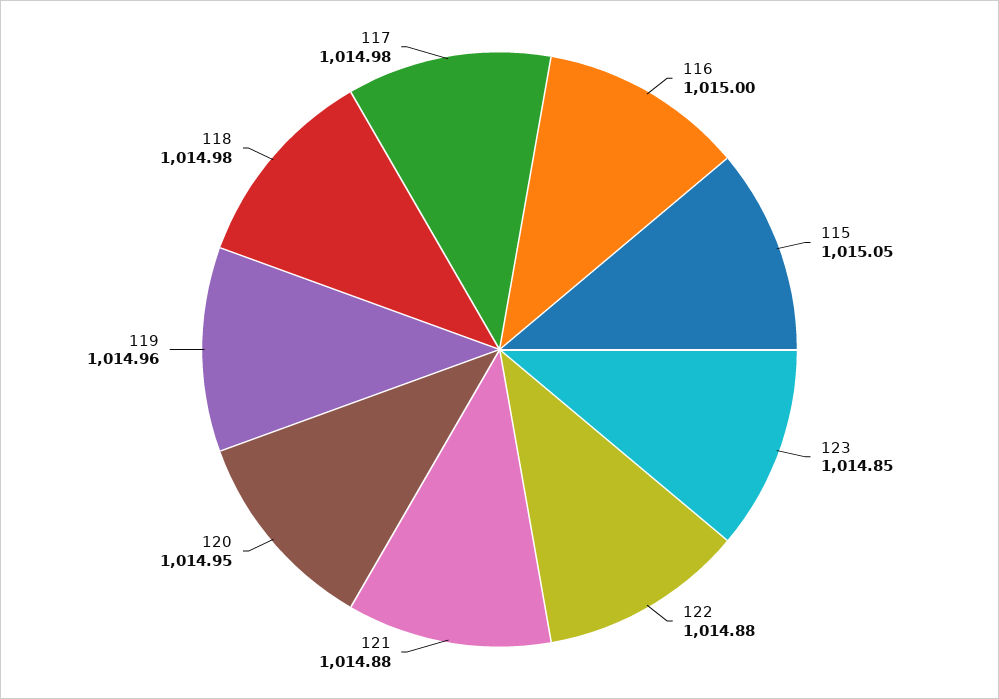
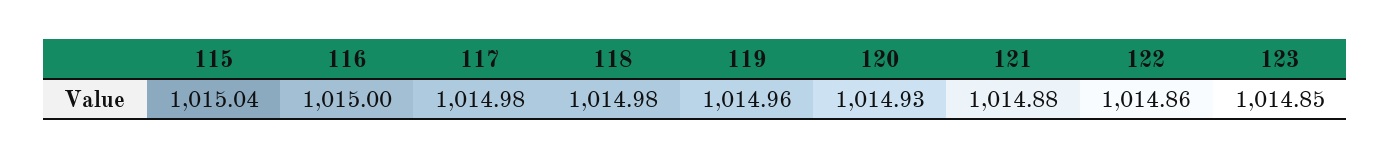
  {
    "116": 1015,
-   "115": 1015.05,
+   "115": 1015.04,
    "123": 1014.85,
-   "122": 1014.88,
+   "122": 1014.86,
    "121": 1014.88,
-   "120": 1014.95,
+   "120": 1014.93,
    "119": 1014.96,
    "118": 1014.98,
    "117": 1014.98
  }

